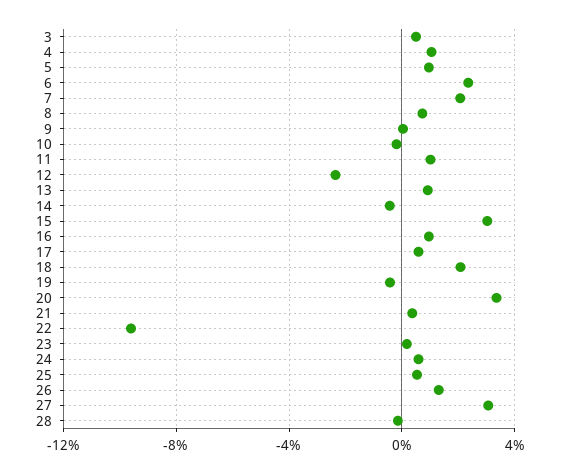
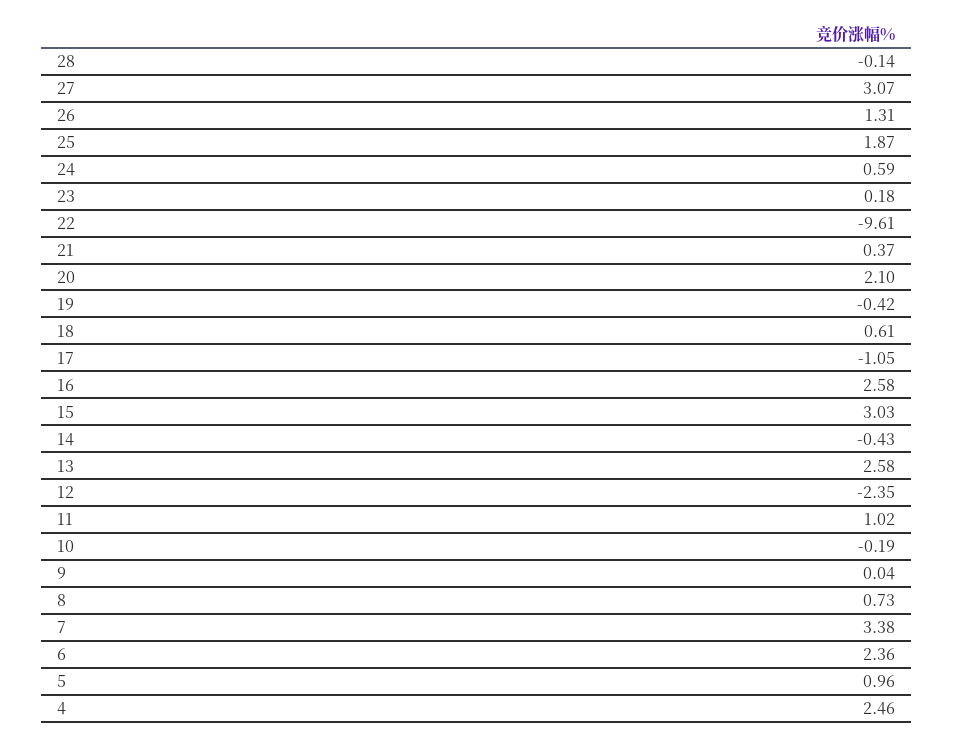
  {
-   "3": 0.5,
-   "4": 1,
+   "4": 2.46,
    "5": 0.96,
    "6": 2.36,
-   "7": 2,
+   "7": 3.38,
    "8": 0.73,
    "9": 0.04,
    "10": -0.19,
    "11": 1.02,
    "12": -2.35,
-   "13": 1,
+   "13": 2.58,
    "14": -0.43,
    "15": 3.03,
-   "16": 1,
+   "16": 2.58,
-   "17": 0.5,
+   "17": -1.05,
-   "18": 2,
+   "18": 0.61,
    "19": -0.42,
-   "20": 3.5,
+   "20": 2.1,
    "21": 0.37,
    "22": -9.61,
    "23": 0.18,
    "24": 0.59,
-   "25": 0.5,
+   "25": 1.87,
    "26": 1.31,
    "27": 3.07,
    "28": -0.14
  }

